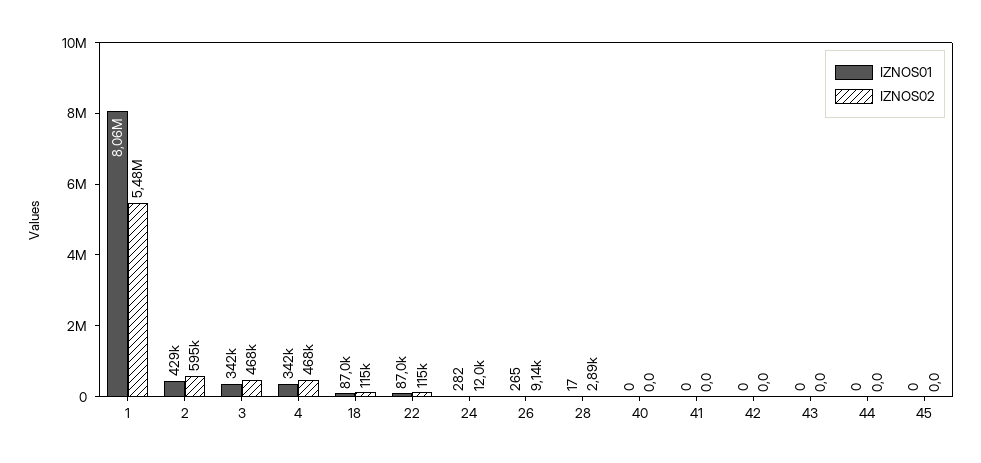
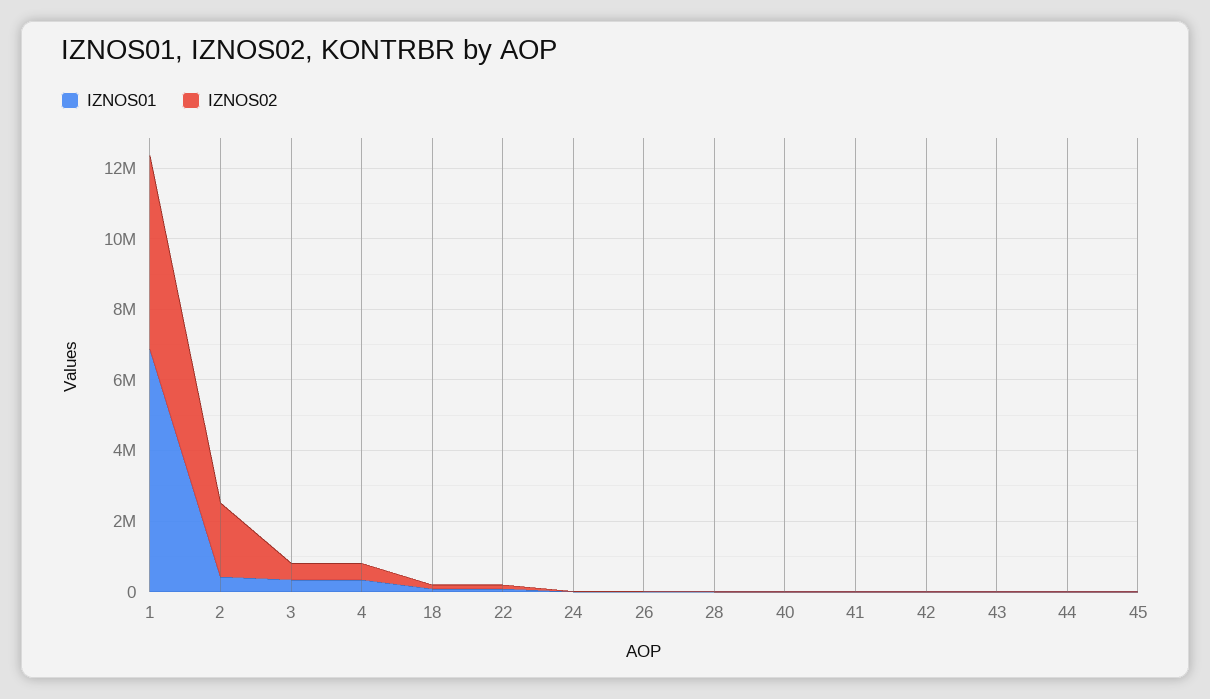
  {
    "IZNOS01": {
-     "1": 8060000,
+     "1": 7000000,
      "2": 429000,
      "3": 342000,
      "4": 342000,
      "18": 87000,
      "22": 87000,
      "24": 282,
      "26": 265,
      "28": 17,
      "40": 0,
      "41": 0,
      "42": 0,
      "43": 0,
      "44": 0,
      "45": 0
    },
    "IZNOS02": {
      "1": 5480000,
-     "2": 595000,
+     "2": 2000000,
      "3": 468000,
      "4": 468000,
      "18": 115000,
      "22": 115000,
      "24": 12000,
      "26": 9140,
      "28": 2890,
      "40": 0,
      "41": 0,
      "42": 0,
      "43": 0,
      "44": 0,
      "45": 0
    }
  }

